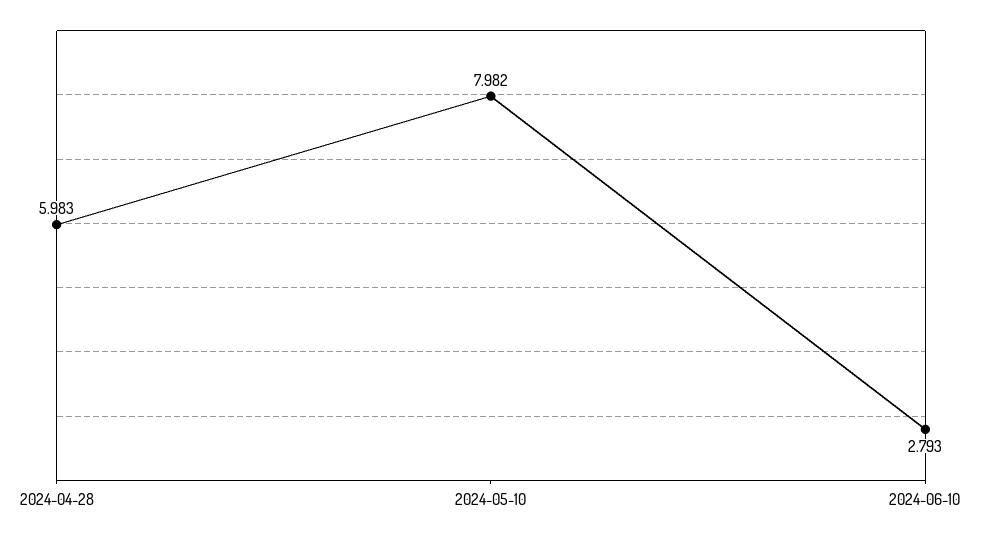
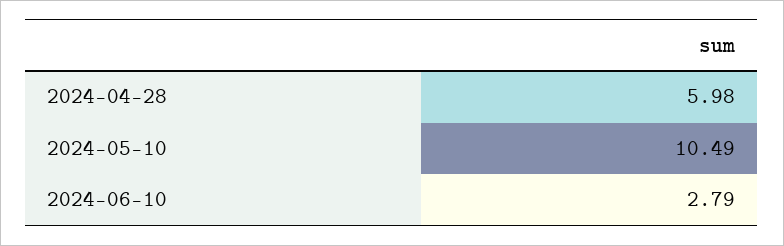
  {
    "2024-04-28": 5.983,
-   "2024-05-10": 7.982,
+   "2024-05-10": 10.49,
    "2024-06-10": 2.793
  }

